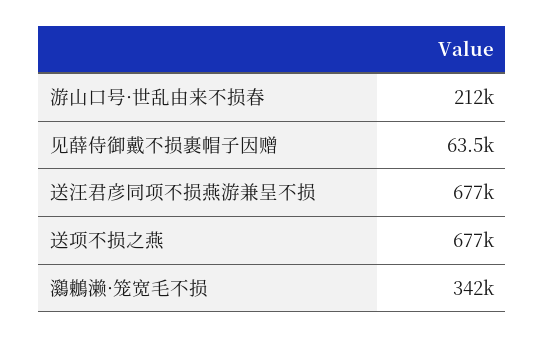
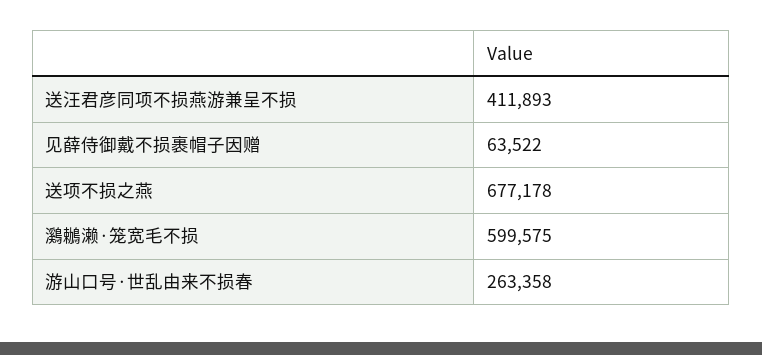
  {
-   "游山口号·世乱由来不损春": 212000,
+   "游山口号·世乱由来不损春": 263358,
    "见薛侍御戴不损裹帽子因赠": 63522,
-   "送汪君彦同项不损燕游兼呈不损": 677000,
+   "送汪君彦同项不损燕游兼呈不损": 411893,
    "送项不损之燕": 677178,
-   "鸂鶒濑·笼宽毛不损": 342000
+   "鸂鶒濑·笼宽毛不损": 599575
  }

